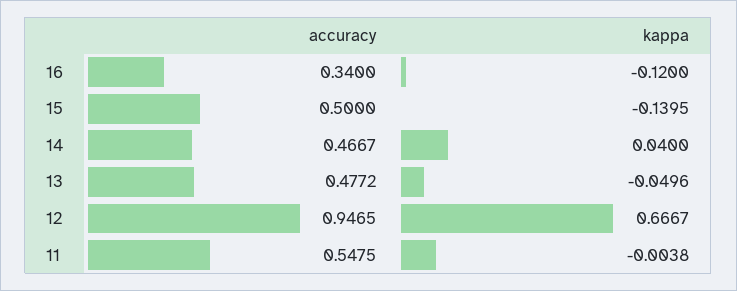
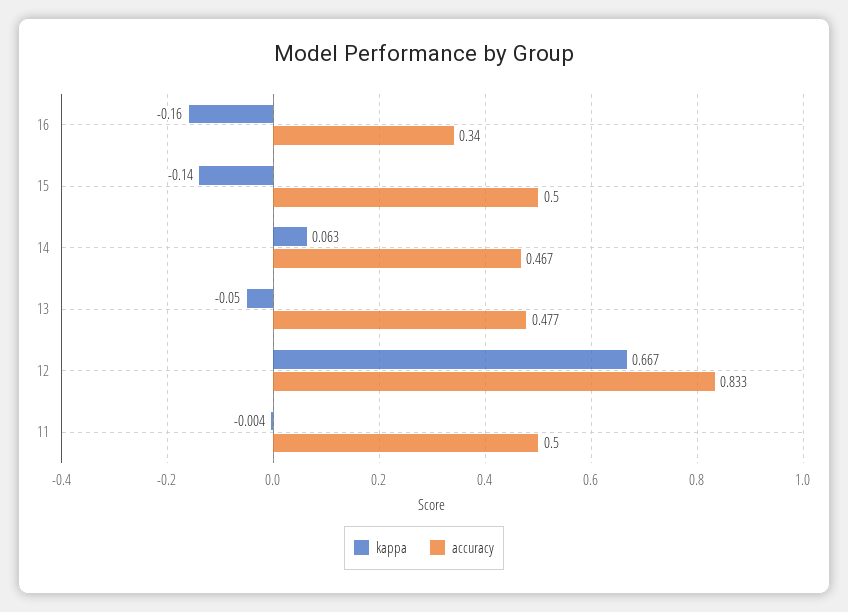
  {
    "accuracy": {
      "16": 0.34,
      "15": 0.5,
      "14": 0.4667,
      "13": 0.4772,
-     "12": 0.9465,
+     "12": 0.833,
-     "11": 0.5475
+     "11": 0.5
    },
    "kappa": {
-     "16": -0.12,
+     "16": -0.16,
      "15": -0.1395,
-     "14": 0.04,
+     "14": 0.063,
      "13": -0.0496,
      "12": 0.6667,
      "11": -0.0038
    }
  }

